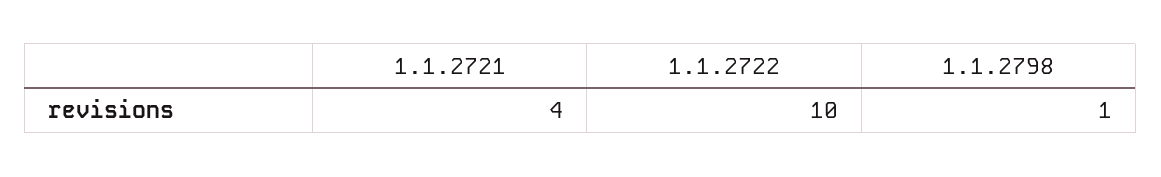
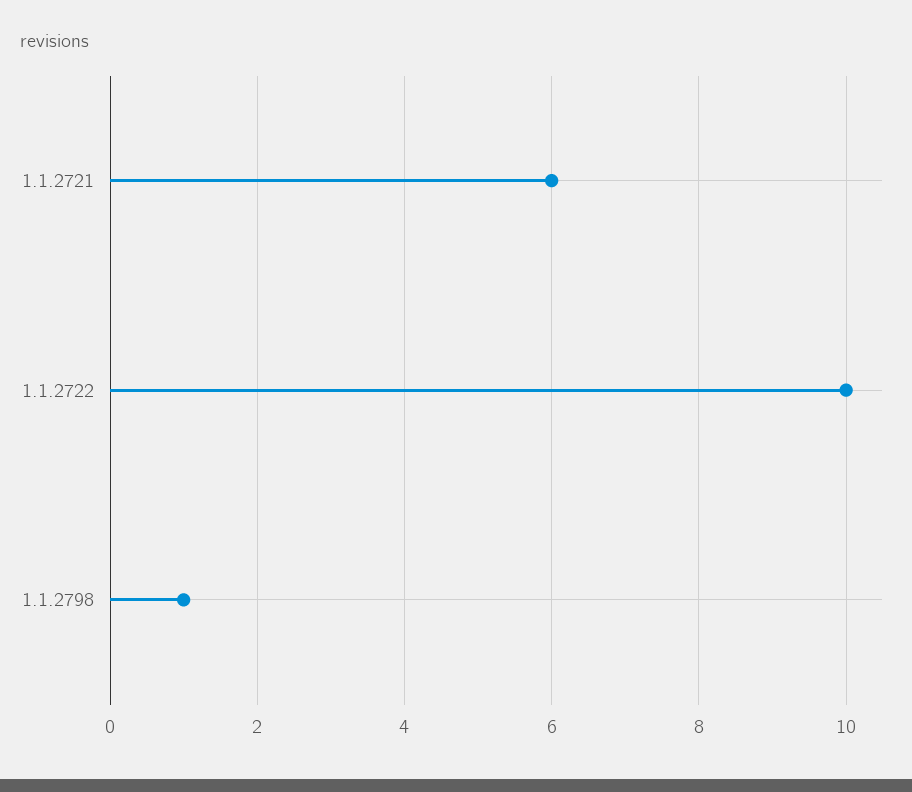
  {
-   "1.1.2721": 4,
+   "1.1.2721": 6,
    "1.1.2722": 10,
    "1.1.2798": 1
  }

